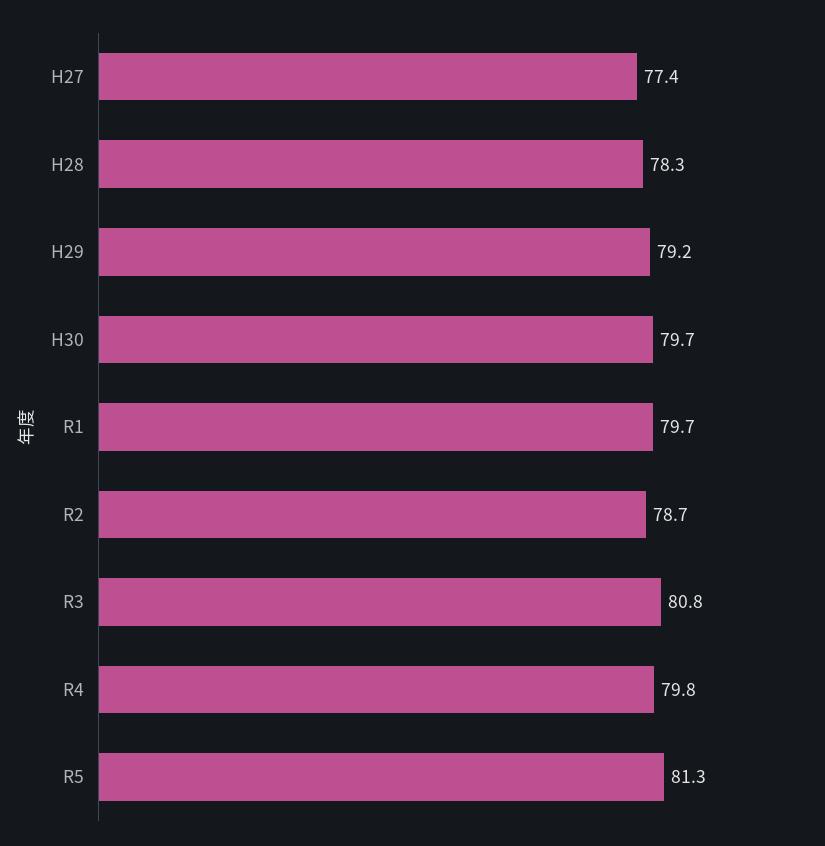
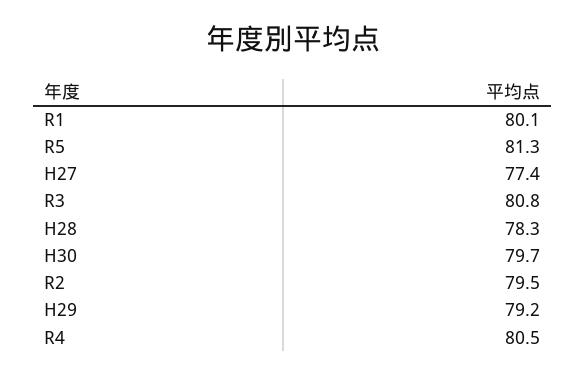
  {
    "H27": 77.4,
    "H28": 78.3,
    "H29": 79.2,
    "H30": 79.7,
-   "R1": 79.7,
+   "R1": 80.1,
-   "R2": 78.7,
+   "R2": 79.5,
    "R3": 80.8,
-   "R4": 79.8,
+   "R4": 80.5,
    "R5": 81.3
  }

